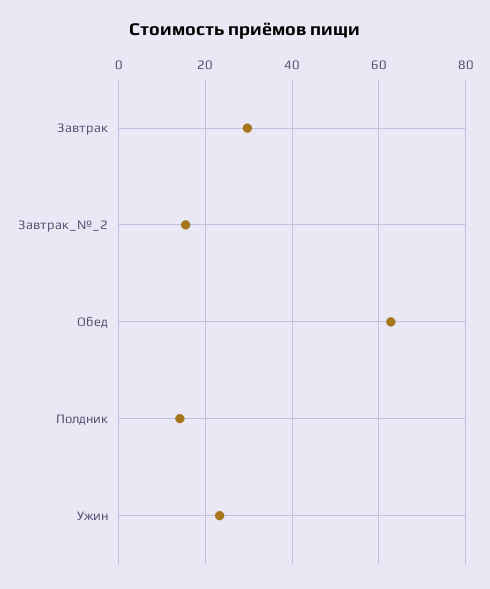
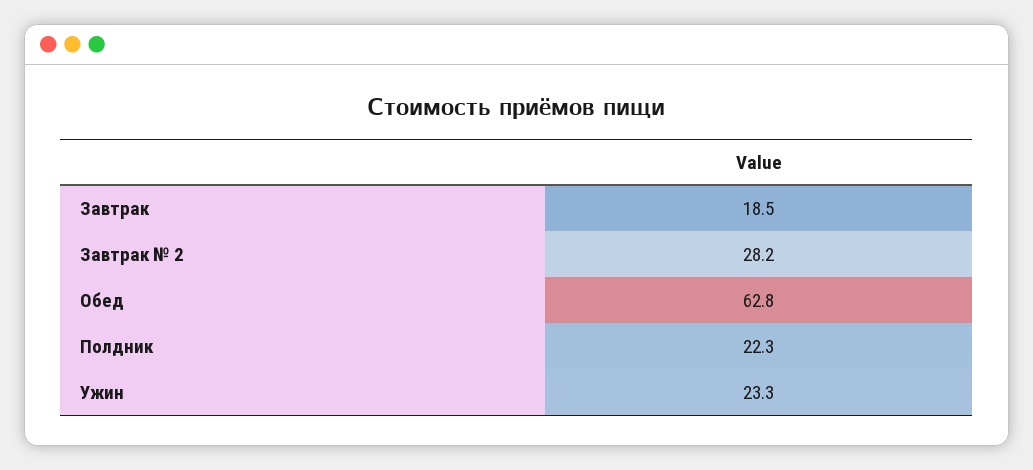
  {
-   "Завтрак": 30,
+   "Завтрак": 18.5,
-   "Завтрак_№_2": 16,
+   "Завтрак_№_2": 28.2,
    "Обед": 62.8,
-   "Полдник": 14,
+   "Полдник": 22.3,
    "Ужин": 23.3
  }

